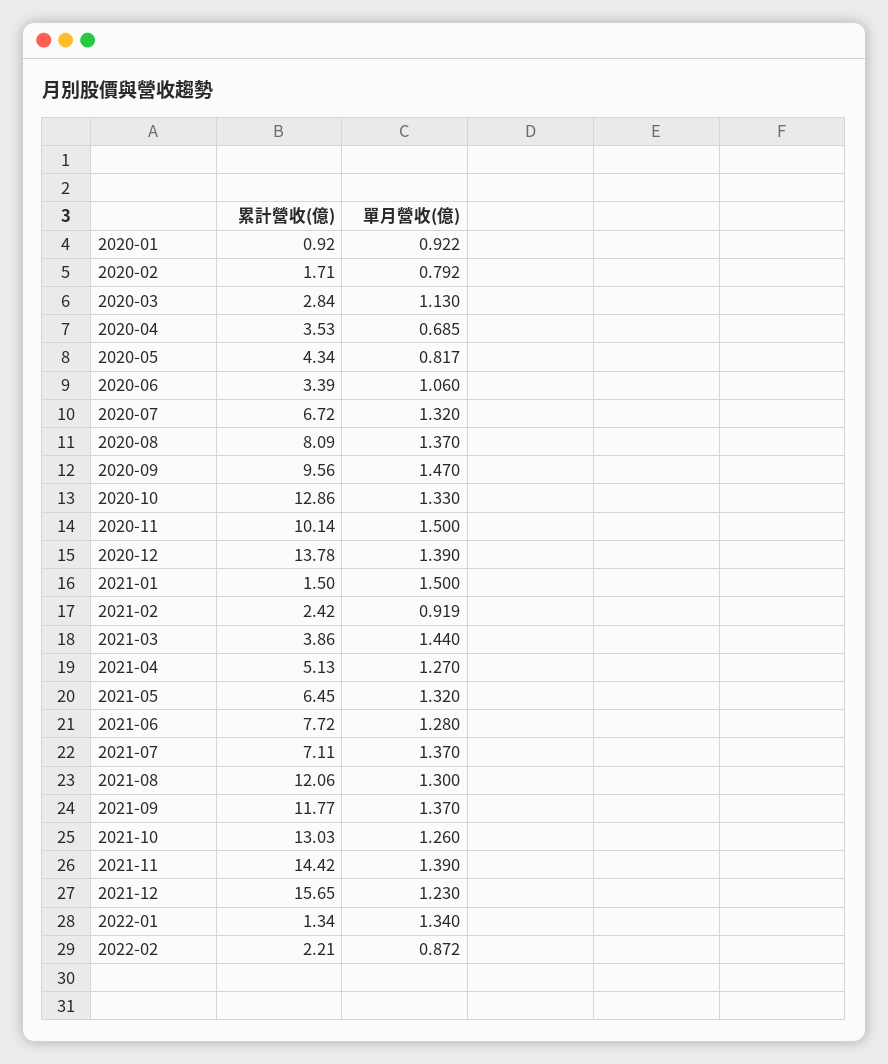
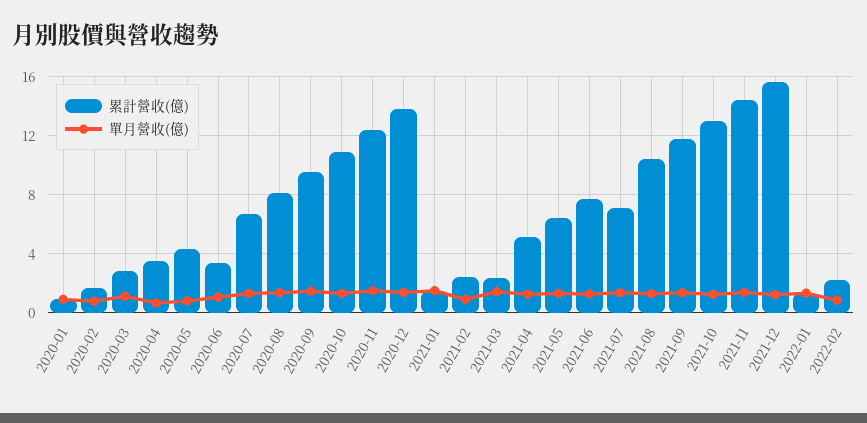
  {
    "累計營收(億)": {
      "2020-01": 0.92,
      "2020-02": 1.71,
      "2020-03": 2.84,
      "2020-04": 3.53,
      "2020-05": 4.34,
      "2020-06": 3.39,
      "2020-07": 6.72,
      "2020-08": 8.09,
      "2020-09": 9.56,
-     "2020-10": 12.86,
+     "2020-10": 11,
-     "2020-11": 10.14,
+     "2020-11": 12.5,
      "2020-12": 13.78,
      "2021-01": 1.5,
      "2021-02": 2.42,
-     "2021-03": 3.86,
+     "2021-03": 2.5,
      "2021-04": 5.13,
      "2021-05": 6.45,
      "2021-06": 7.72,
      "2021-07": 7.11,
-     "2021-08": 12.06,
+     "2021-08": 10.5,
      "2021-09": 11.77,
      "2021-10": 13.03,
      "2021-11": 14.42,
      "2021-12": 15.65,
      "2022-01": 1.34,
      "2022-02": 2.21
    },
    "單月營收(億)": {
      "2020-01": 0.922,
      "2020-02": 0.792,
      "2020-03": 1.13,
      "2020-04": 0.685,
      "2020-05": 0.817,
      "2020-06": 1.06,
      "2020-07": 1.32,
      "2020-08": 1.37,
      "2020-09": 1.47,
      "2020-10": 1.33,
      "2020-11": 1.5,
      "2020-12": 1.39,
      "2021-01": 1.5,
      "2021-02": 0.919,
      "2021-03": 1.44,
      "2021-04": 1.27,
      "2021-05": 1.32,
      "2021-06": 1.28,
      "2021-07": 1.37,
      "2021-08": 1.3,
      "2021-09": 1.37,
      "2021-10": 1.26,
      "2021-11": 1.39,
      "2021-12": 1.23,
      "2022-01": 1.34,
      "2022-02": 0.872
    }
  }

